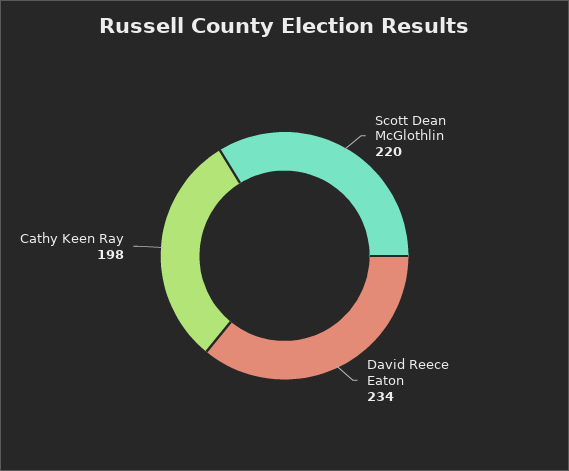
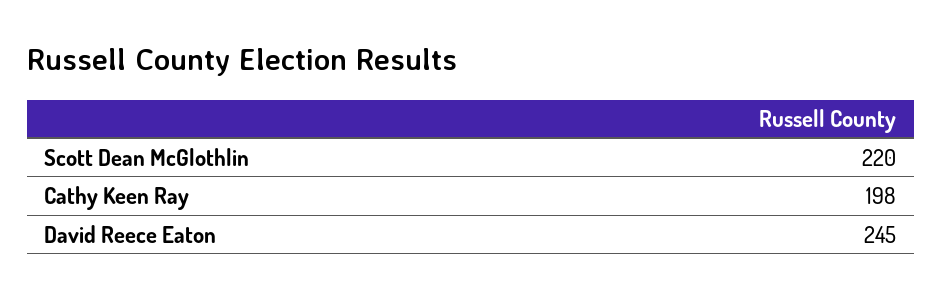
  {
    "Scott Dean McGlothlin": 220,
-   "David Reece Eaton": 234,
+   "David Reece Eaton": 245,
    "Cathy Keen Ray": 198
  }

